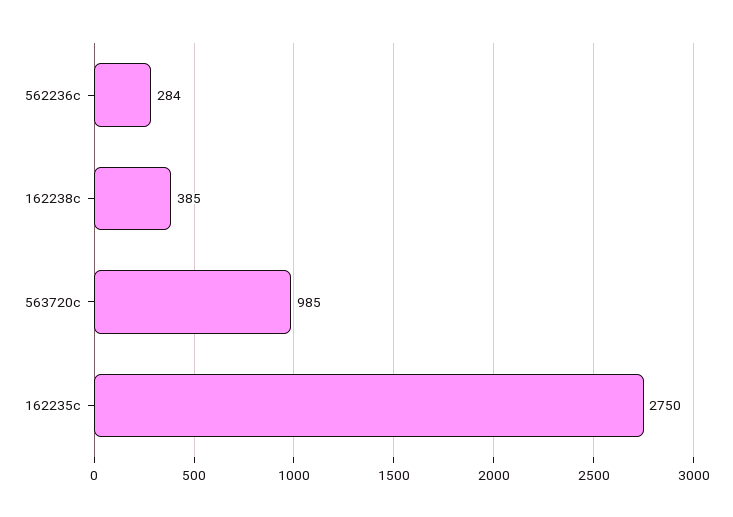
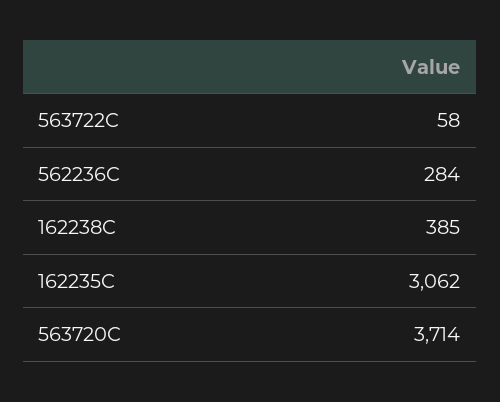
  {
    "562236c": 284,
    "162238c": 385,
-   "563720c": 985,
+   "563720c": 3714,
-   "162235c": 2750
+   "162235c": 3062,
+   "563722C": 58
  }

